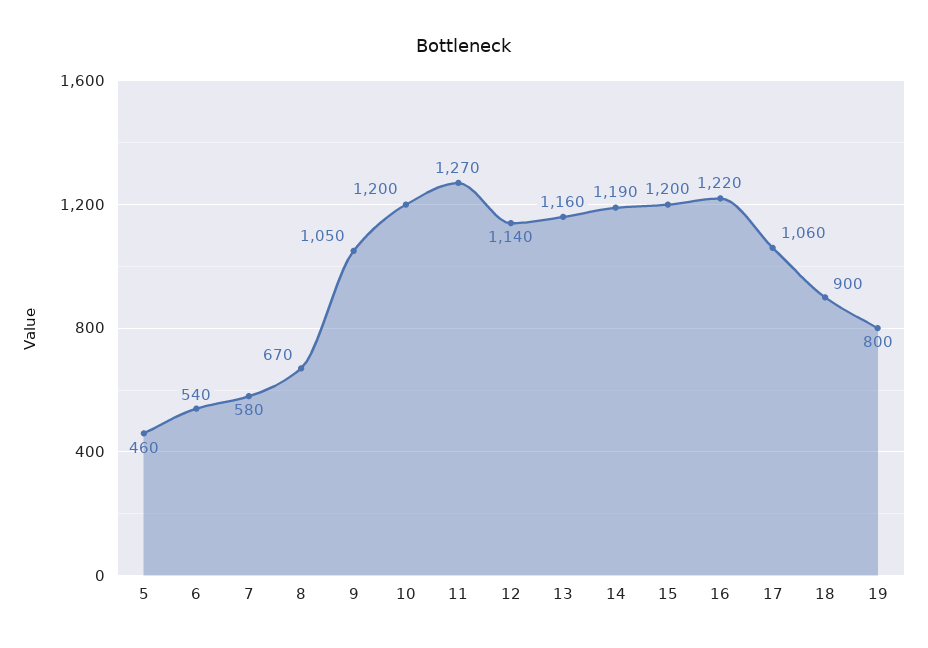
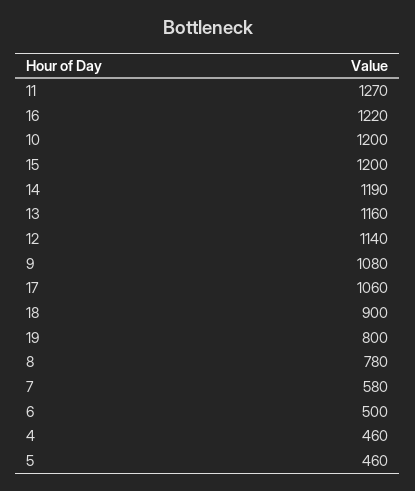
  {
    "5": 460,
-   "6": 540,
+   "6": 500,
    "7": 580,
-   "8": 670,
+   "8": 780,
-   "9": 1050,
+   "9": 1080,
    "10": 1200,
    "11": 1270,
    "12": 1140,
    "13": 1160,
    "14": 1190,
    "15": 1200,
    "16": 1220,
    "17": 1060,
    "18": 900,
-   "19": 800
+   "19": 800,
+   "4": 460
  }

